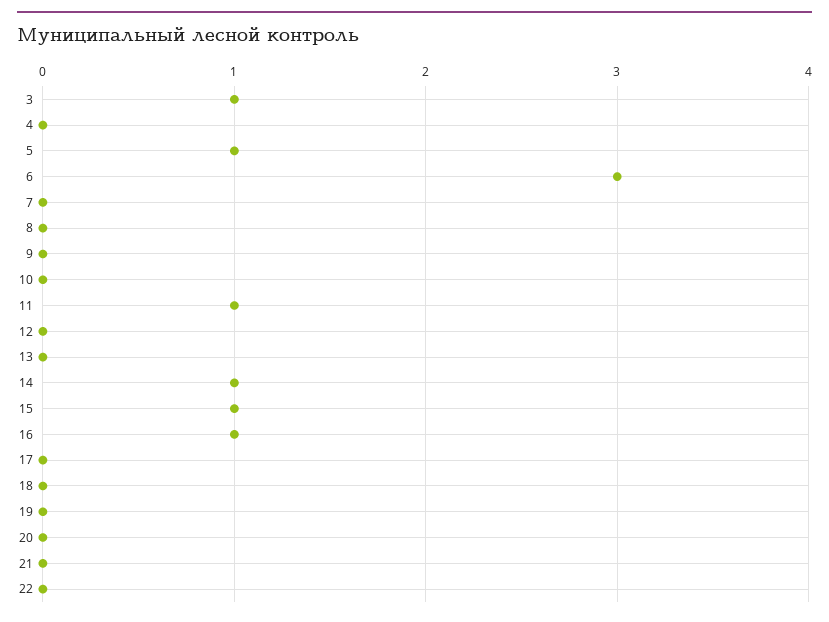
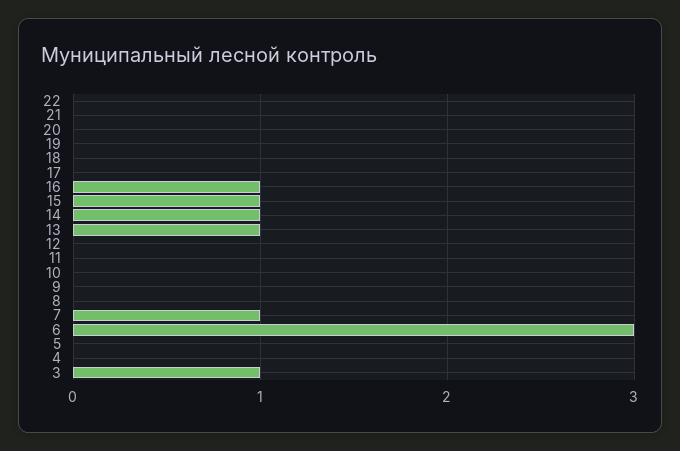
  {
    "3": 1,
    "4": 0,
-   "5": 1,
+   "5": 0,
    "6": 3,
-   "7": 0,
+   "7": 1,
    "8": 0,
    "9": 0,
    "10": 0,
-   "11": 1,
+   "11": 0,
    "12": 0,
-   "13": 0,
+   "13": 1,
    "14": 1,
    "15": 1,
    "16": 1,
    "17": 0,
    "18": 0,
    "19": 0,
    "20": 0,
    "21": 0,
    "22": 0
  }

